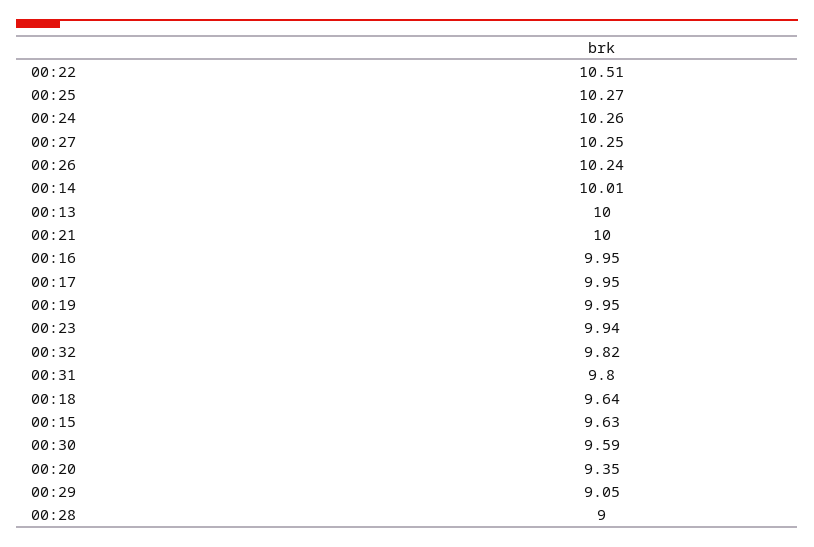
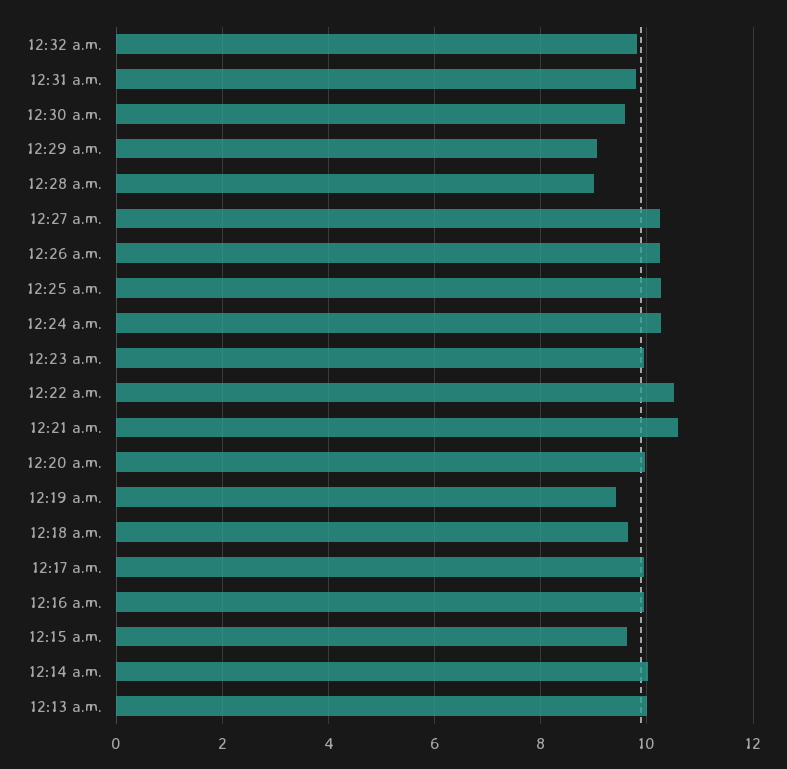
  {
    "00:22": 10.51,
    "00:25": 10.27,
    "00:24": 10.26,
    "00:27": 10.25,
    "00:26": 10.24,
    "00:14": 10.01,
    "00:13": 10,
-   "00:21": 10,
+   "00:21": 10.6,
    "00:16": 9.95,
    "00:17": 9.95,
-   "00:19": 9.95,
+   "00:19": 9.4,
    "00:23": 9.94,
    "00:32": 9.82,
    "00:31": 9.8,
    "00:18": 9.64,
    "00:15": 9.63,
    "00:30": 9.59,
-   "00:20": 9.35,
+   "00:20": 10,
    "00:29": 9.05,
    "00:28": 9
  }

